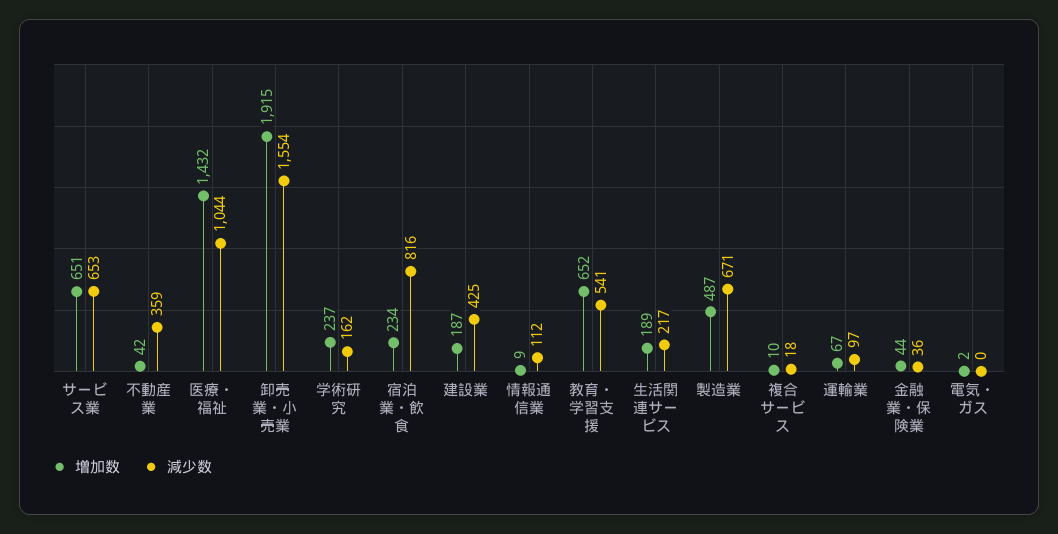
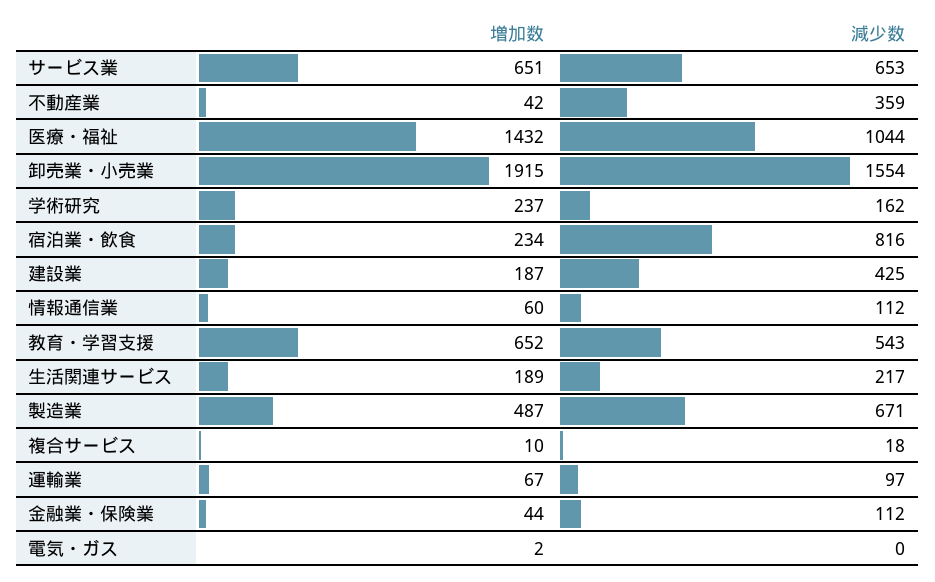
  {
    "増加数": {
      "サービス業": 651,
      "不動産業": 42,
      "医療・福祉": 1432,
      "卸売業・小売業": 1915,
      "学術研究": 237,
      "宿泊業・飲食": 234,
      "建設業": 187,
-     "情報通信業": 9,
+     "情報通信業": 60,
      "教育・学習支援": 652,
      "生活関連サービス": 189,
      "製造業": 487,
      "複合サービス": 10,
      "運輸業": 67,
      "金融業・保険業": 44,
      "電気・ガス": 2
    },
    "減少数": {
      "サービス業": 653,
      "不動産業": 359,
      "医療・福祉": 1044,
      "卸売業・小売業": 1554,
      "学術研究": 162,
      "宿泊業・飲食": 816,
      "建設業": 425,
      "情報通信業": 112,
-     "教育・学習支援": 541,
+     "教育・学習支援": 543,
      "生活関連サービス": 217,
      "製造業": 671,
      "複合サービス": 18,
      "運輸業": 97,
-     "金融業・保険業": 36,
+     "金融業・保険業": 112,
      "電気・ガス": 0
    }
  }

